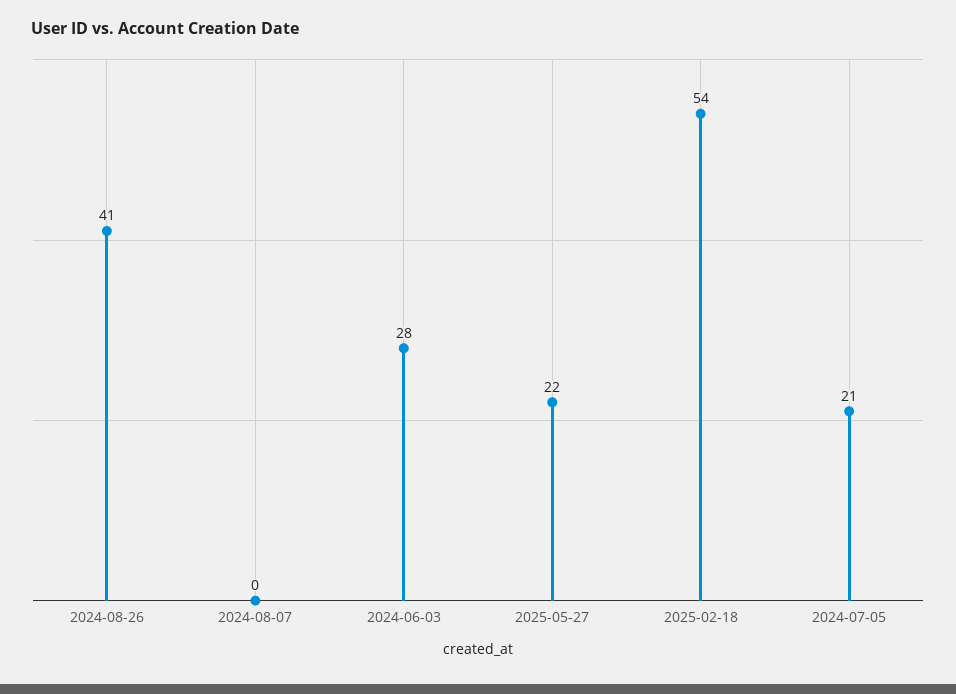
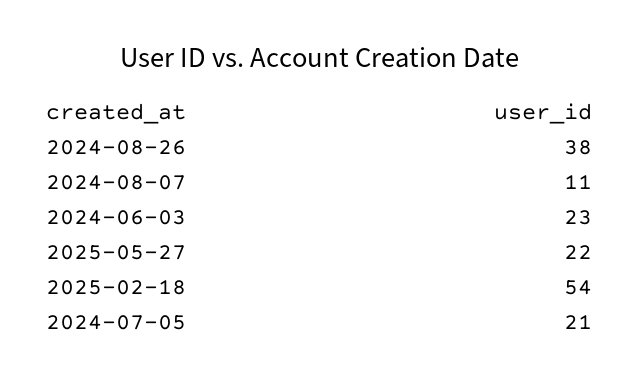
  {
-   "2024-08-26": 41,
+   "2024-08-26": 38,
-   "2024-08-07": 0,
+   "2024-08-07": 11,
-   "2024-06-03": 28,
+   "2024-06-03": 23,
    "2025-05-27": 22,
    "2025-02-18": 54,
    "2024-07-05": 21
  }

